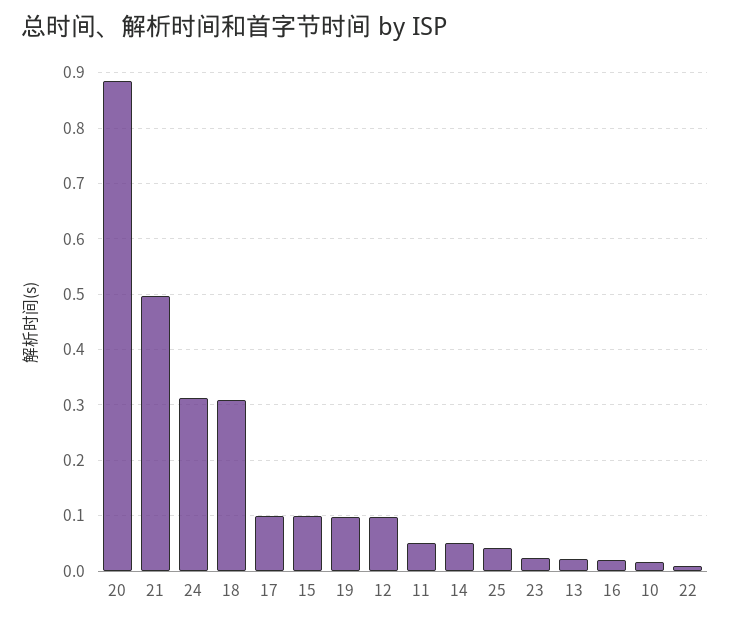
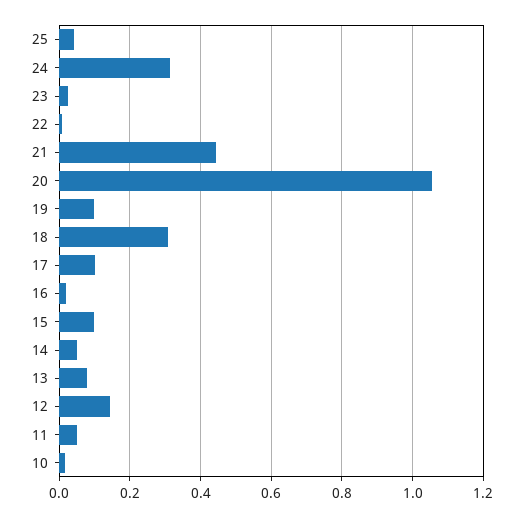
  {
-   "20": 0.88,
+   "20": 1.06,
-   "21": 0.5,
+   "21": 0.44,
    "24": 0.32,
    "18": 0.3,
    "17": 0.1,
    "15": 0.1,
    "19": 0.1,
-   "12": 0.1,
+   "12": 0.14,
    "11": 0.06,
    "14": 0.06,
    "25": 0.04,
    "23": 0.02,
-   "13": 0.02,
+   "13": 0.08,
    "16": 0.02,
    "10": 0.02,
    "22": 0
  }

